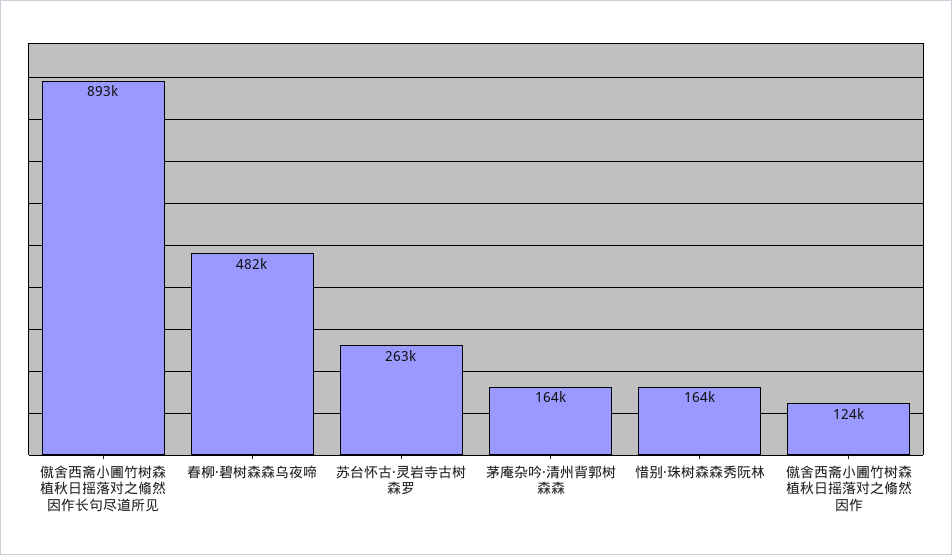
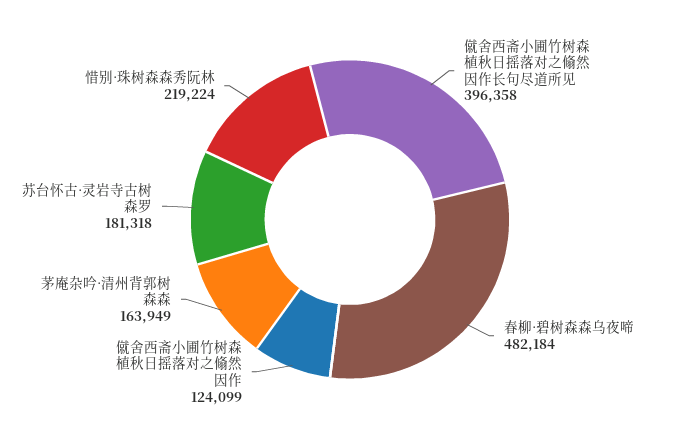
  {
-   "僦舍西斋小圃竹树森植秋日摇落对之翛然因作长句尽道所见": 893000,
+   "僦舍西斋小圃竹树森植秋日摇落对之翛然因作长句尽道所见": 396358,
    "春柳·碧树森森乌夜啼": 482184,
-   "苏台怀古·灵岩寺古树森罗": 263000,
+   "苏台怀古·灵岩寺古树森罗": 181318,
    "茅庵杂吟·清州背郭树森森": 163949,
-   "惜别·珠树森森秀阮林": 164000,
+   "惜别·珠树森森秀阮林": 219224,
    "僦舍西斋小圃竹树森植秋日摇落对之翛然因作": 124099
  }

